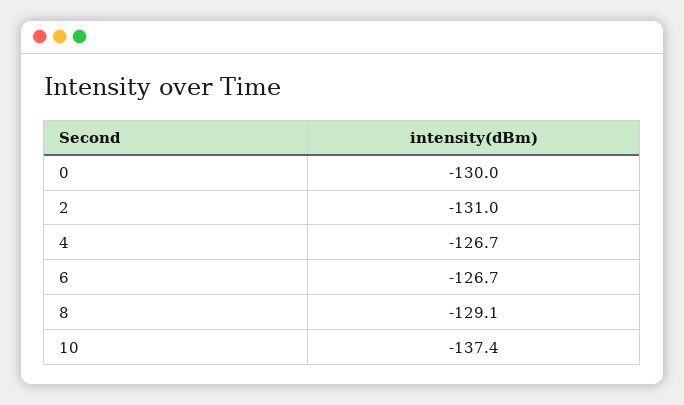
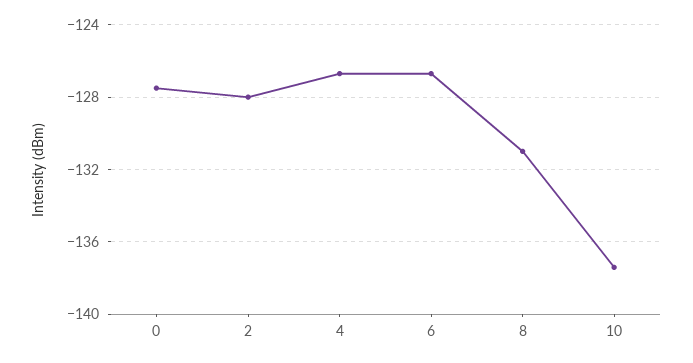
  {
-   "0": -130,
+   "0": -127.5,
-   "2": -131,
+   "2": -128,
    "4": -126.7,
    "6": -126.7,
-   "8": -129.1,
+   "8": -131,
    "10": -137.4
  }

